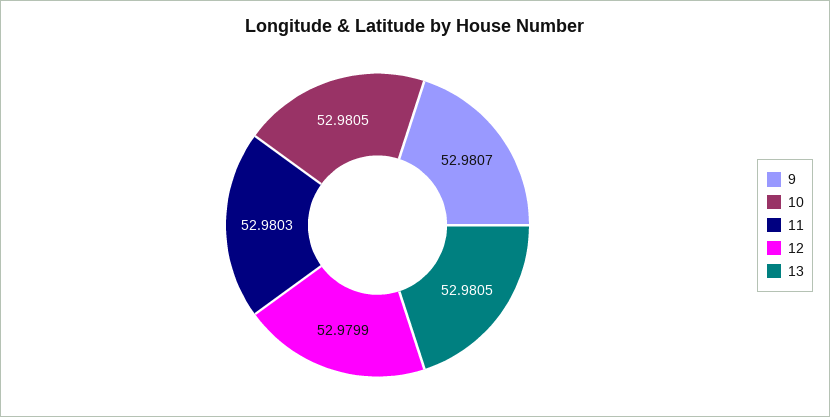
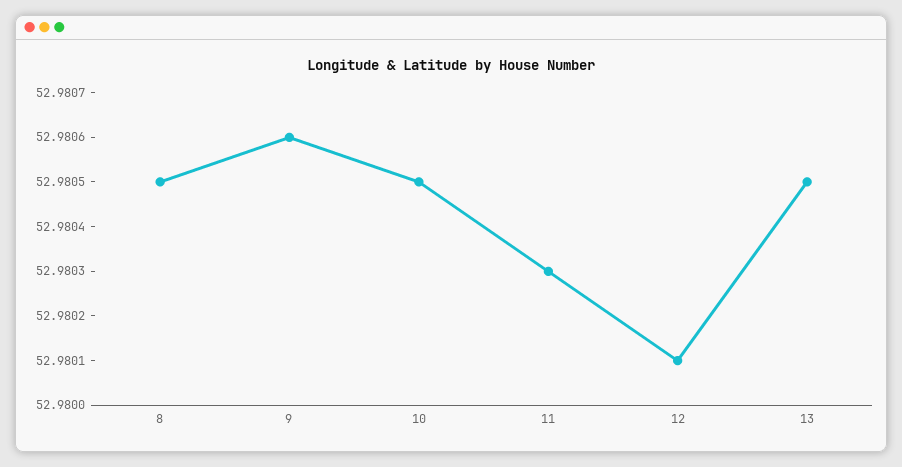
  {
-   "9": 52.9807,
+   "9": 52.9806,
    "10": 52.9805,
    "11": 52.9803,
-   "12": 52.9799,
+   "12": 52.9801,
-   "13": 52.9805
+   "13": 52.9805,
+   "8": 52.9805
  }

